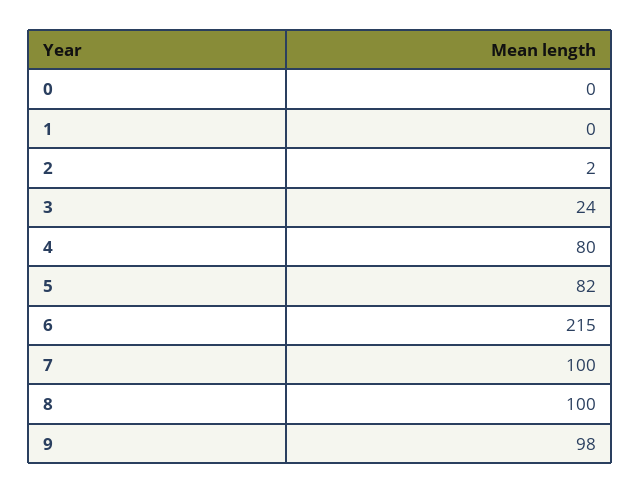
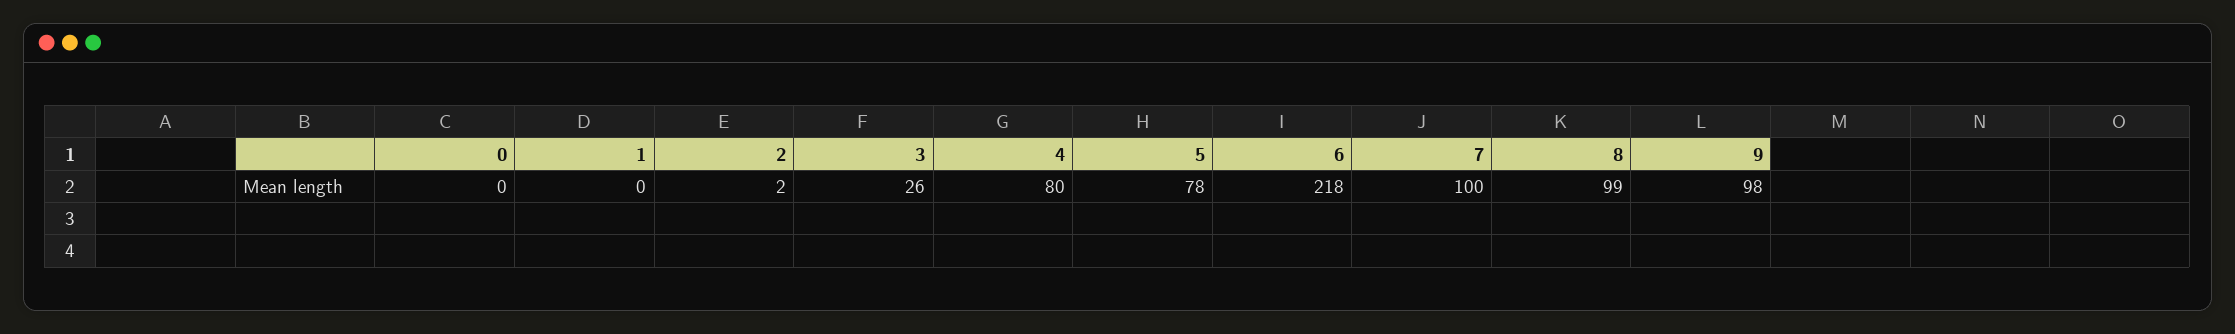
  {
    "0": 0,
    "1": 0,
    "2": 2,
-   "3": 24,
+   "3": 26,
    "4": 80,
-   "5": 82,
+   "5": 78,
-   "6": 215,
+   "6": 218,
    "7": 100,
-   "8": 100,
+   "8": 99,
    "9": 98
  }

